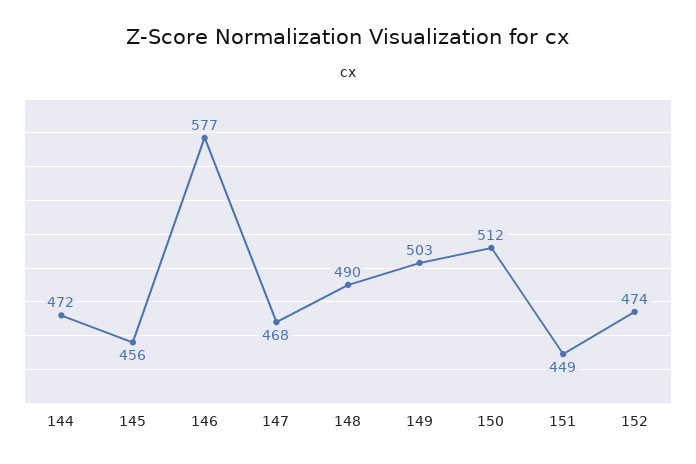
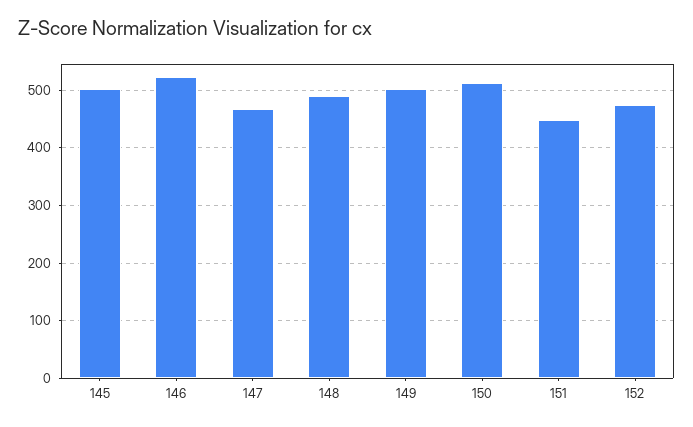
  {
-   "144": 472,
-   "145": 456,
+   "145": 500,
-   "146": 577,
+   "146": 520,
    "147": 468,
    "148": 490,
    "149": 503,
    "150": 512,
    "151": 449,
    "152": 474
  }

